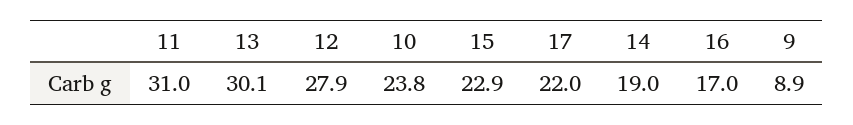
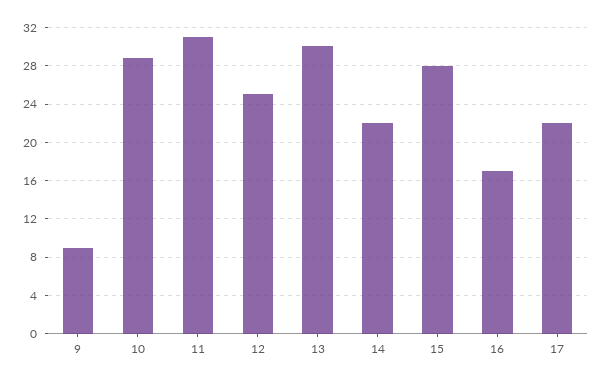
  {
    "11": 31,
    "13": 30.1,
-   "12": 27.9,
+   "12": 25,
-   "10": 23.8,
+   "10": 29,
-   "15": 22.9,
+   "15": 28,
    "17": 22,
-   "14": 19,
+   "14": 22,
    "16": 17,
    "9": 8.9
  }

